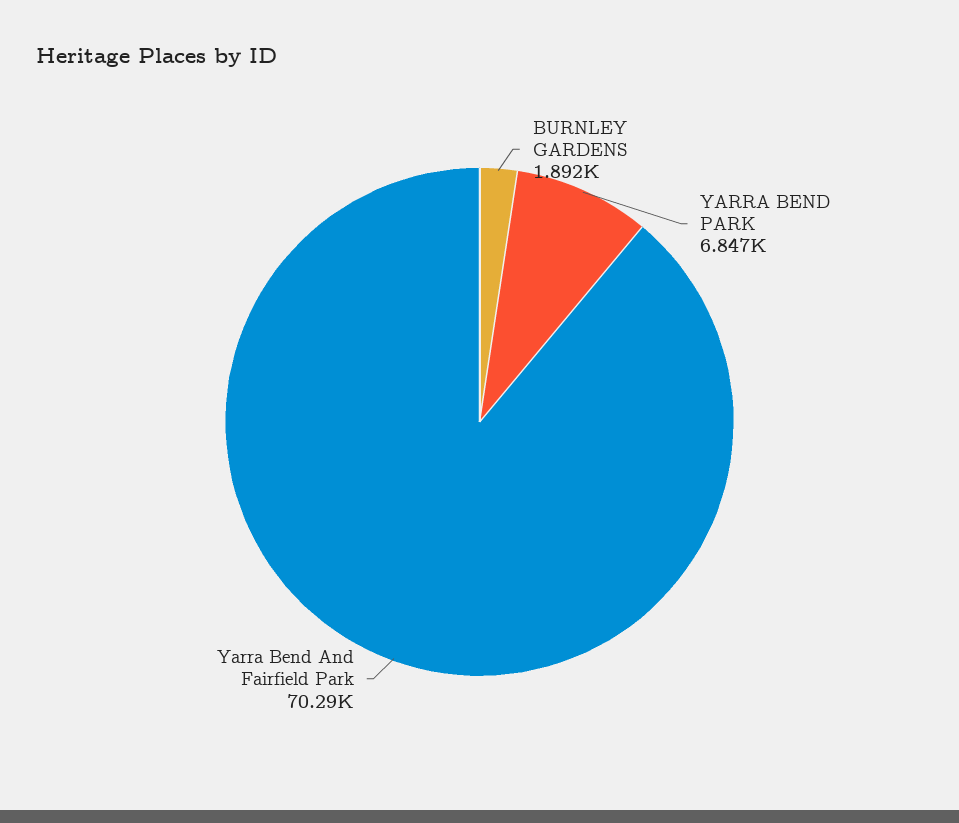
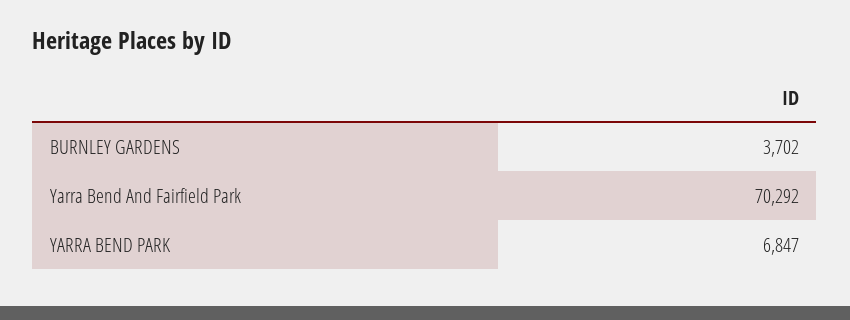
  {
-   "BURNLEY GARDENS": 1892,
+   "BURNLEY GARDENS": 3702,
    "YARRA BEND PARK": 6847,
    "Yarra Bend And Fairfield Park": 70292
  }

